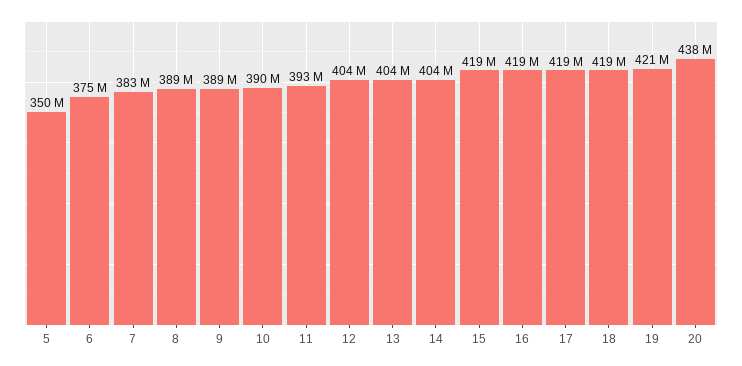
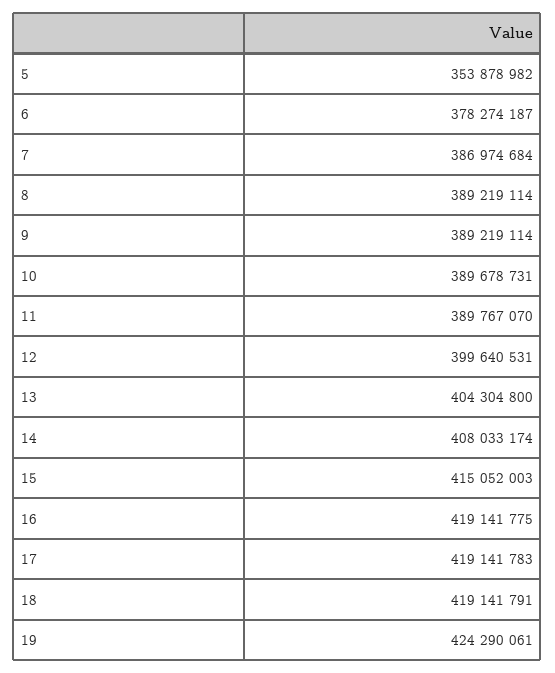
  {
-   "5": 350000000,
+   "5": 353878982,
-   "6": 375000000,
+   "6": 378274187,
-   "7": 383000000,
+   "7": 386974684,
    "8": 389219114,
    "9": 389219114,
    "10": 389678731,
-   "11": 393000000,
+   "11": 389767070,
-   "12": 404000000,
+   "12": 399640531,
    "13": 404304800,
-   "14": 404000000,
+   "14": 408033174,
-   "15": 419000000,
+   "15": 415052003,
    "16": 419141775,
    "17": 419141783,
    "18": 419141791,
-   "19": 421000000,
+   "19": 424290061
-   "20": 438000000
  }

